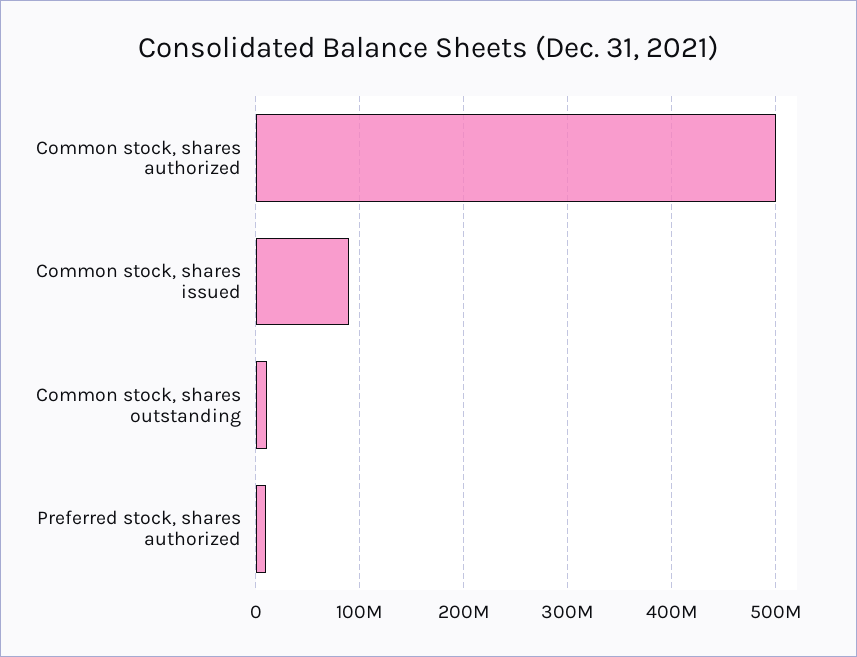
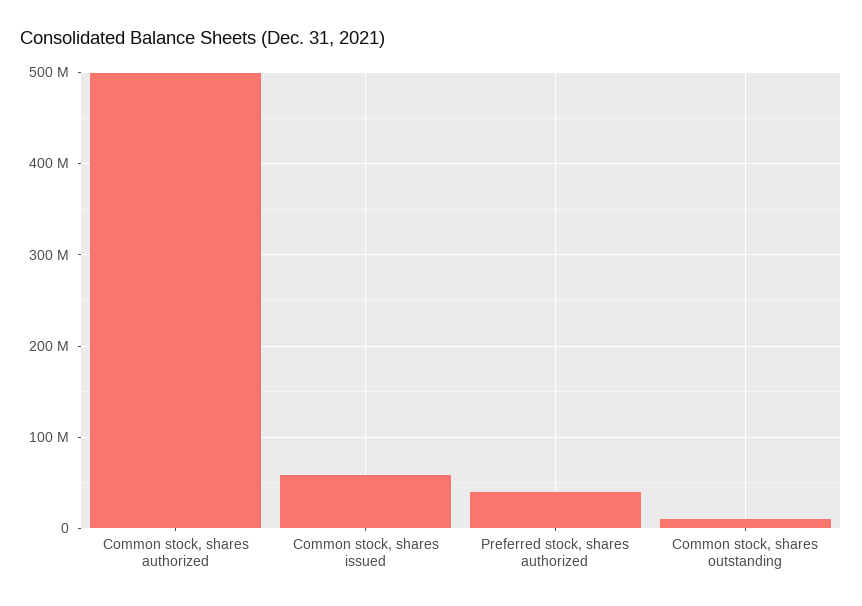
  {
    "Common stock, shares authorized": 500000000,
-   "Common stock, shares issued": 90000000,
+   "Common stock, shares issued": 60000000,
    "Common stock, shares outstanding": 10000000,
-   "Preferred stock, shares authorized": 10000000
+   "Preferred stock, shares authorized": 40000000
  }

